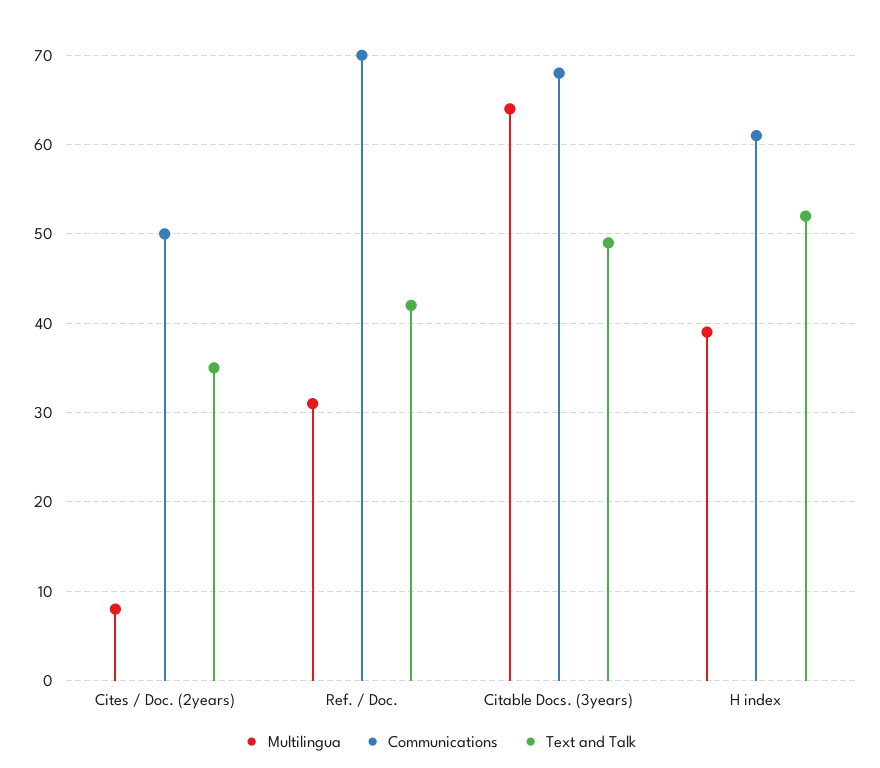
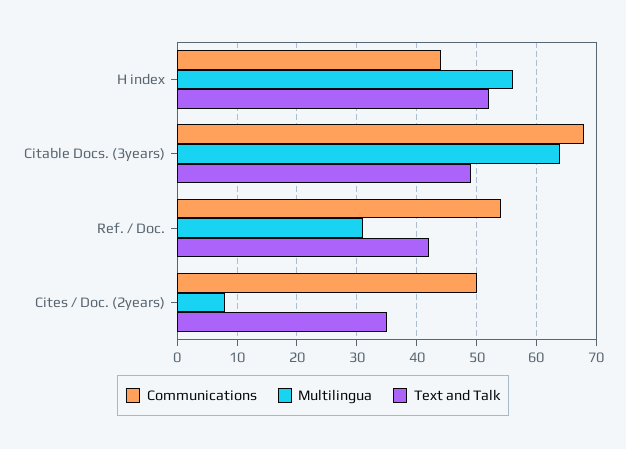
  {
    "Multilingua": {
      "Cites / Doc. (2years)": 8,
      "Ref. / Doc.": 31,
      "Citable Docs. (3years)": 64,
-     "H index": 39
+     "H index": 55
    },
    "Communications": {
      "Cites / Doc. (2years)": 50,
-     "Ref. / Doc.": 70,
+     "Ref. / Doc.": 55,
      "Citable Docs. (3years)": 68,
-     "H index": 61
+     "H index": 45
    },
    "Text and Talk": {
      "Cites / Doc. (2years)": 35,
      "Ref. / Doc.": 42,
      "Citable Docs. (3years)": 49,
      "H index": 52
    }
  }

